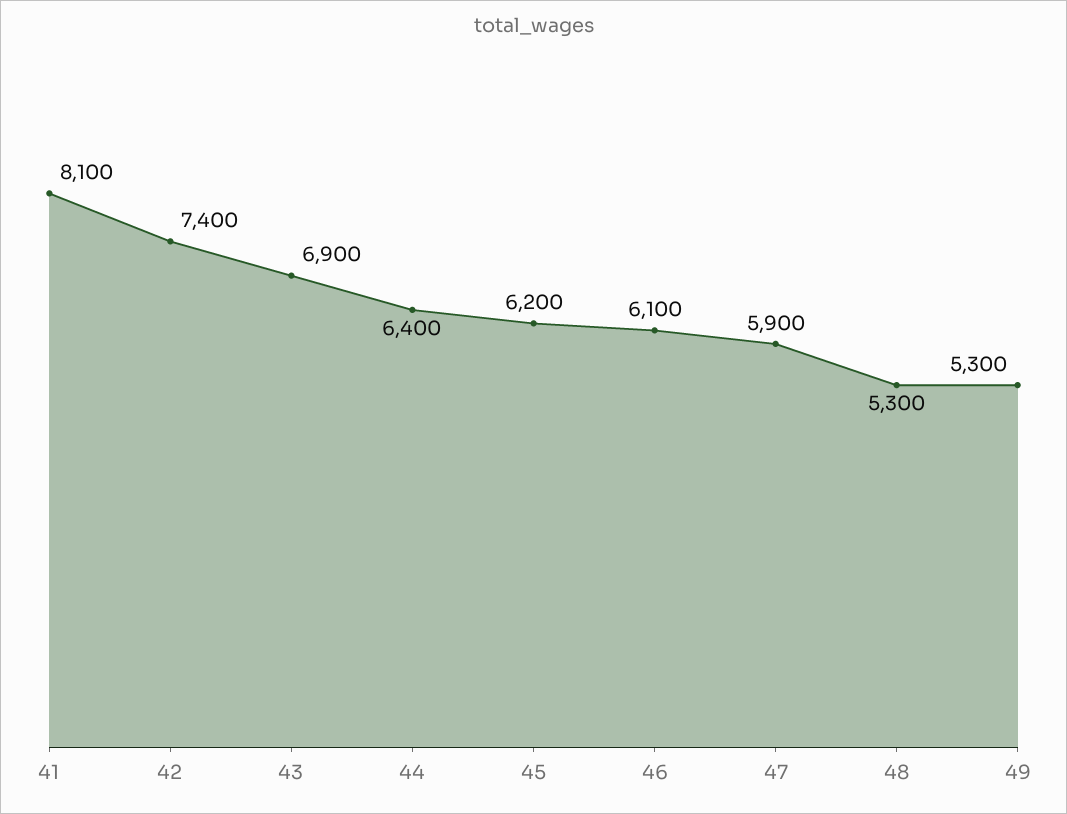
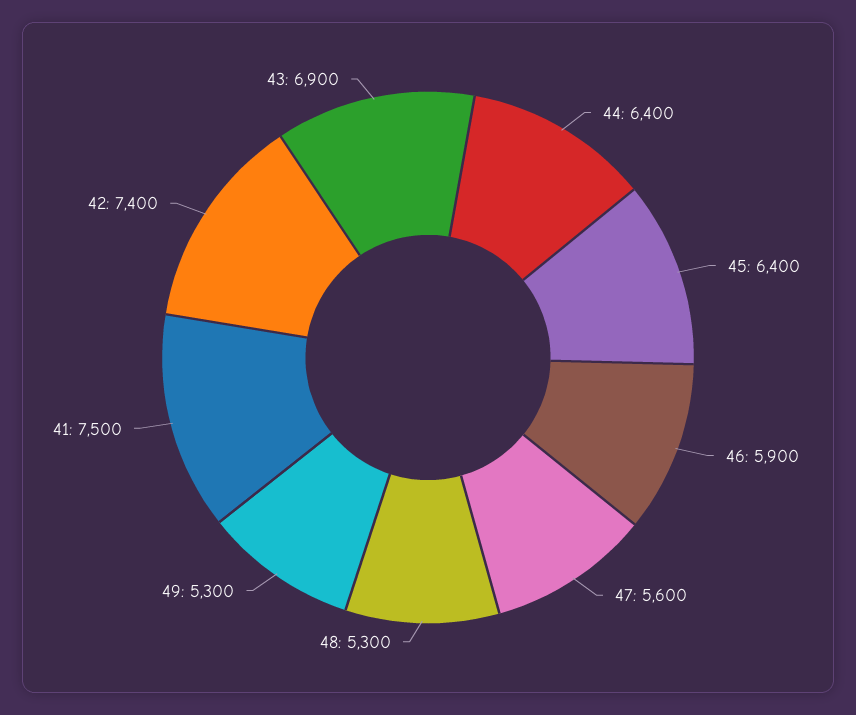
  {
-   "41": 8100,
+   "41": 7500,
    "42": 7400,
    "43": 6900,
    "44": 6400,
-   "45": 6200,
+   "45": 6400,
-   "46": 6100,
+   "46": 5900,
-   "47": 5900,
+   "47": 5600,
    "48": 5300,
    "49": 5300
  }

